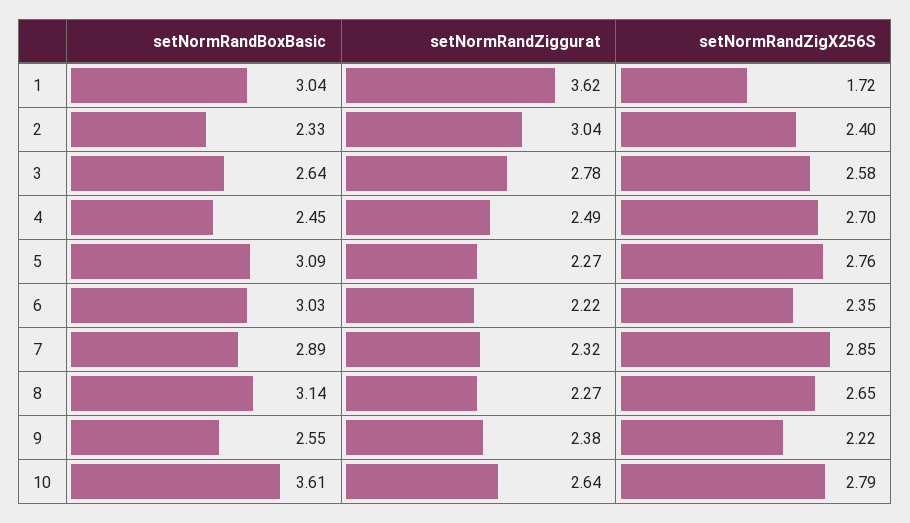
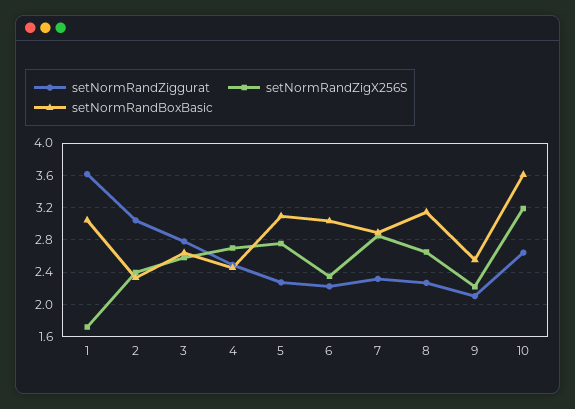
  {
    "setNormRandBoxBasic": {
      "1": 3.04,
      "2": 2.33,
      "3": 2.64,
      "4": 2.45,
      "5": 3.09,
      "6": 3.03,
      "7": 2.89,
      "8": 3.14,
      "9": 2.55,
      "10": 3.61
    },
    "setNormRandZiggurat": {
      "1": 3.62,
      "2": 3.04,
      "3": 2.78,
      "4": 2.49,
      "5": 2.27,
      "6": 2.22,
      "7": 2.32,
      "8": 2.27,
-     "9": 2.38,
+     "9": 2.1,
      "10": 2.64
    },
    "setNormRandZigX256S": {
      "1": 1.72,
      "2": 2.4,
      "3": 2.58,
      "4": 2.7,
      "5": 2.76,
      "6": 2.35,
      "7": 2.85,
      "8": 2.65,
      "9": 2.22,
-     "10": 2.79
+     "10": 3.2
    }
  }

